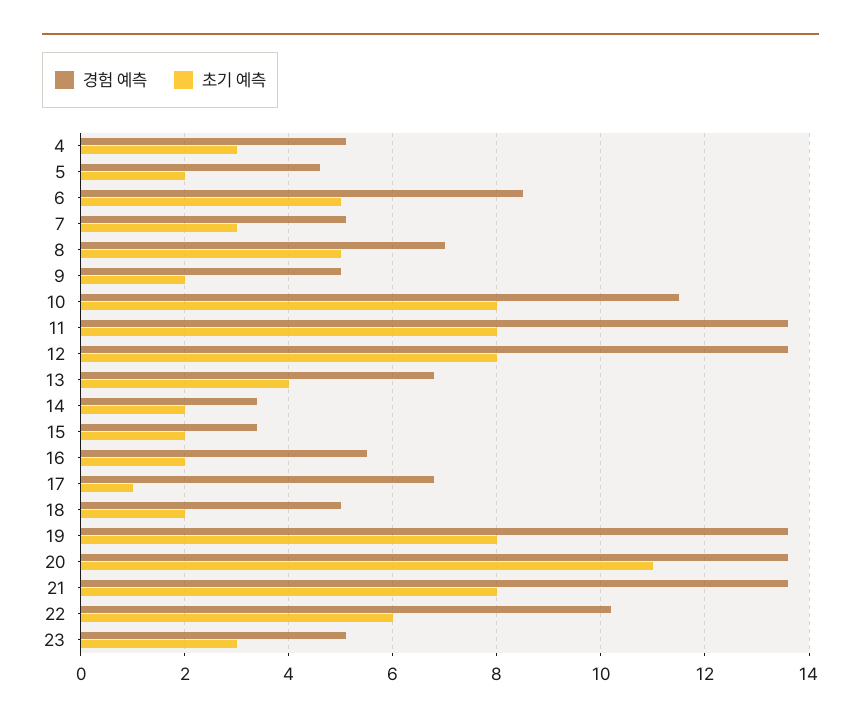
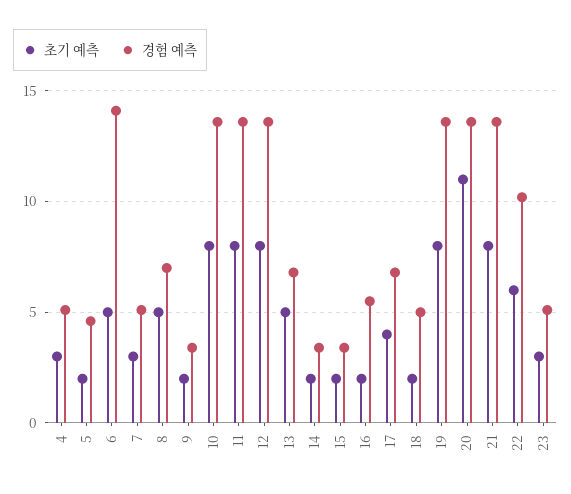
  {
    "경험 예측": {
      "4": 5,
      "5": 4.5,
-     "6": 8.5,
+     "6": 14,
      "7": 5,
      "8": 7,
-     "9": 5,
+     "9": 3.5,
-     "10": 11.5,
+     "10": 13.5,
      "11": 13.5,
      "12": 13.5,
      "13": 7,
      "14": 3.5,
      "15": 3.5,
      "16": 5.5,
      "17": 7,
      "18": 5,
      "19": 13.5,
      "20": 13.5,
      "21": 13.5,
      "22": 10,
      "23": 5
    },
    "초기 예측": {
      "4": 3,
      "5": 2,
      "6": 5,
      "7": 3,
      "8": 5,
      "9": 2,
      "10": 8,
      "11": 8,
      "12": 8,
-     "13": 4,
+     "13": 5,
      "14": 2,
      "15": 2,
      "16": 2,
-     "17": 1,
+     "17": 4,
      "18": 2,
      "19": 8,
      "20": 11,
      "21": 8,
      "22": 6,
      "23": 3
    }
  }

